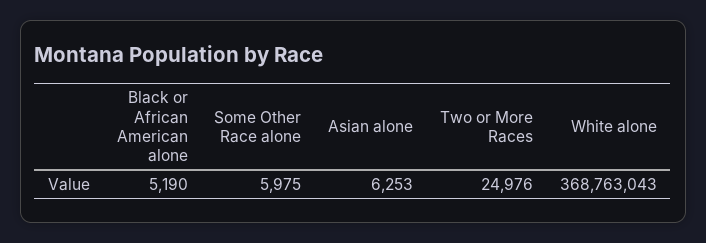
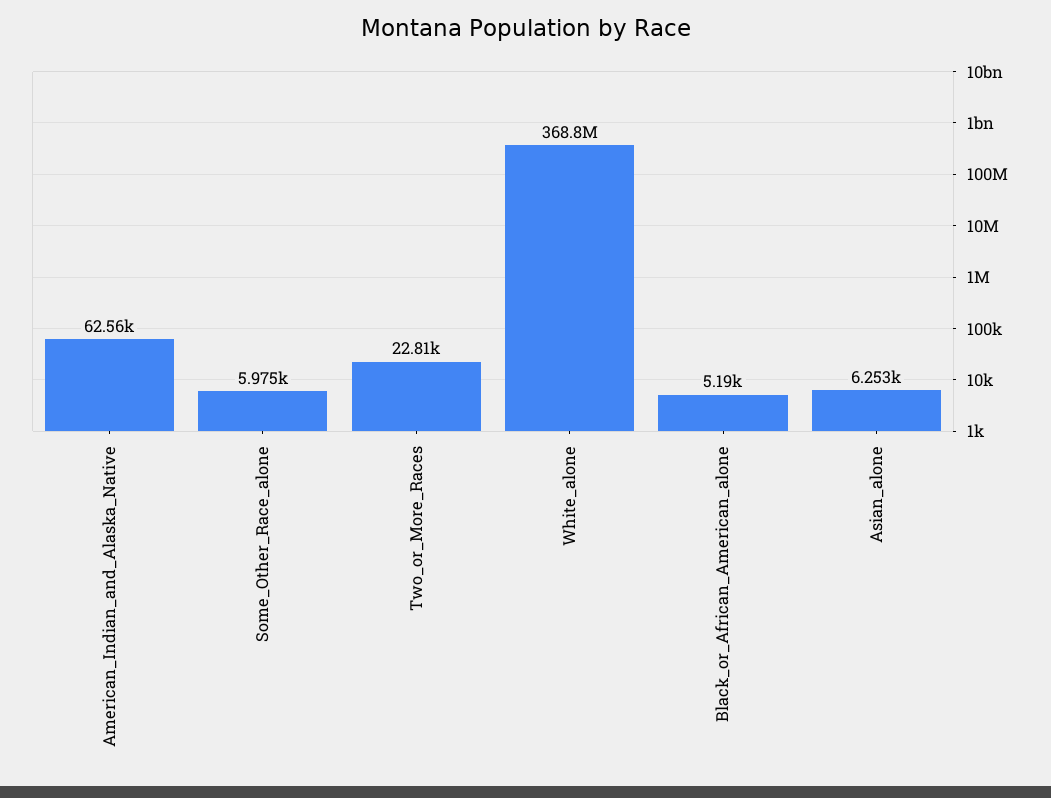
  {
    "Black or African American alone": 5190,
    "Some Other Race alone": 5975,
    "Asian alone": 6253,
-   "Two or More Races": 24976,
+   "Two or More Races": 22810,
-   "White alone": 368763043
+   "White alone": 368763043,
+   "American_Indian_and_Alaska_Native": 62560
  }

